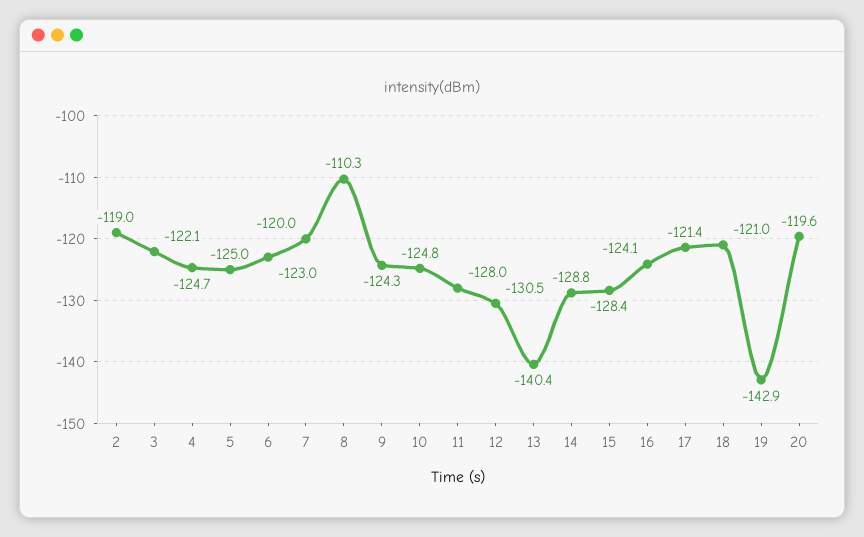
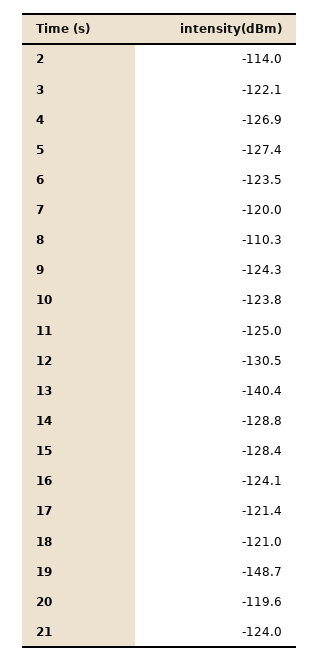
  {
-   "2": -119,
+   "2": -114,
    "3": -122.1,
-   "4": -124.7,
+   "4": -126.9,
-   "5": -125,
+   "5": -127.4,
-   "6": -123,
+   "6": -123.5,
    "7": -120,
    "8": -110.3,
    "9": -124.3,
-   "10": -124.8,
+   "10": -123.8,
-   "11": -128,
+   "11": -125,
    "12": -130.5,
    "13": -140.4,
    "14": -128.8,
    "15": -128.4,
    "16": -124.1,
    "17": -121.4,
    "18": -121,
-   "19": -142.9,
+   "19": -148.7,
-   "20": -119.6
+   "20": -119.6,
+   "21": -124
  }

